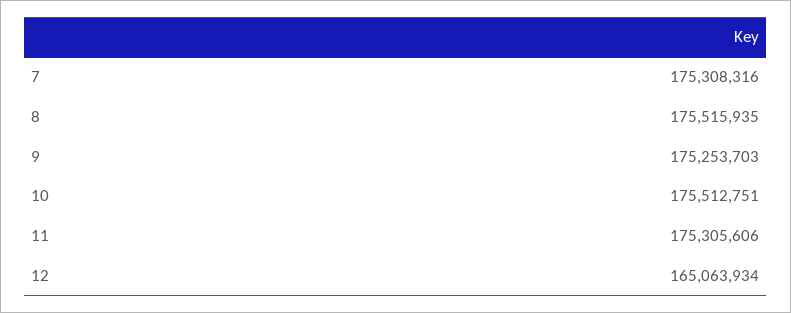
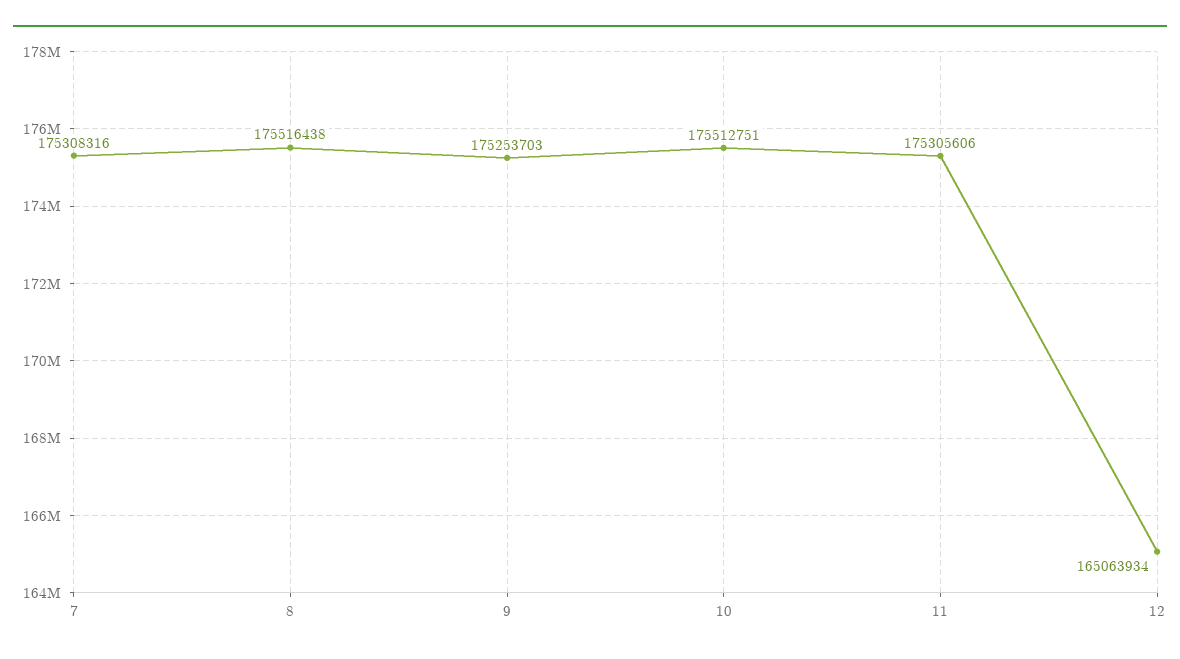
  {
    "7": 175308316,
-   "8": 175515935,
+   "8": 175516438,
    "9": 175253703,
    "10": 175512751,
    "11": 175305606,
    "12": 165063934
  }

